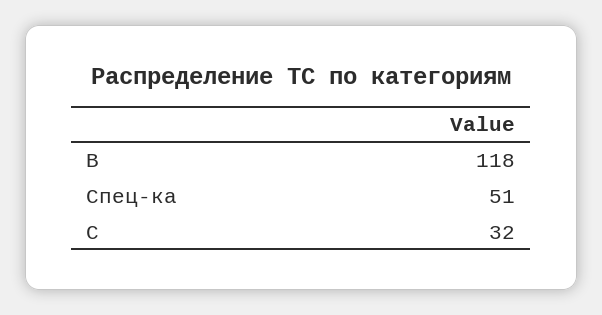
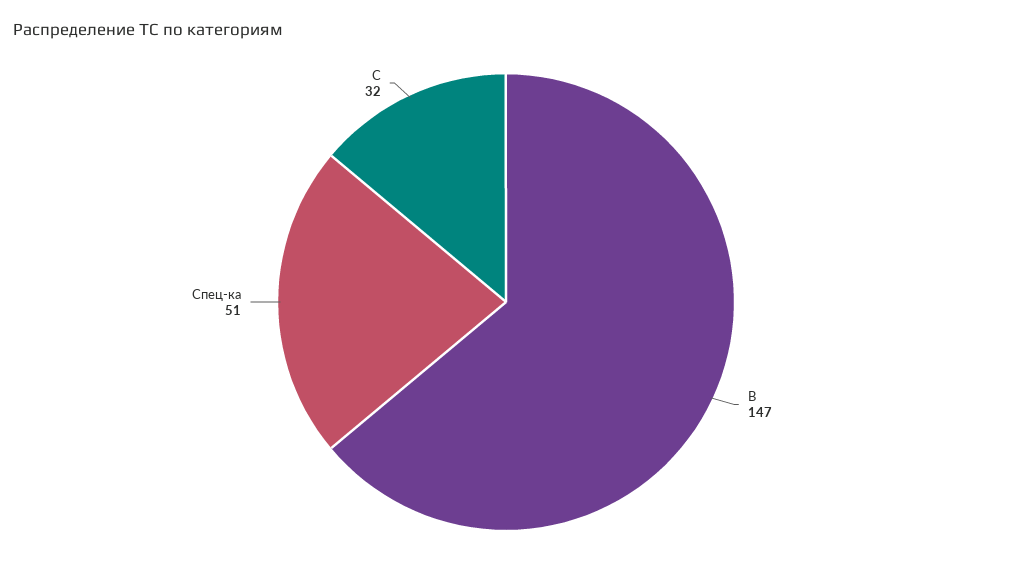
  {
-   "В": 118,
+   "В": 147,
    "Спец-ка": 51,
    "С": 32
  }

